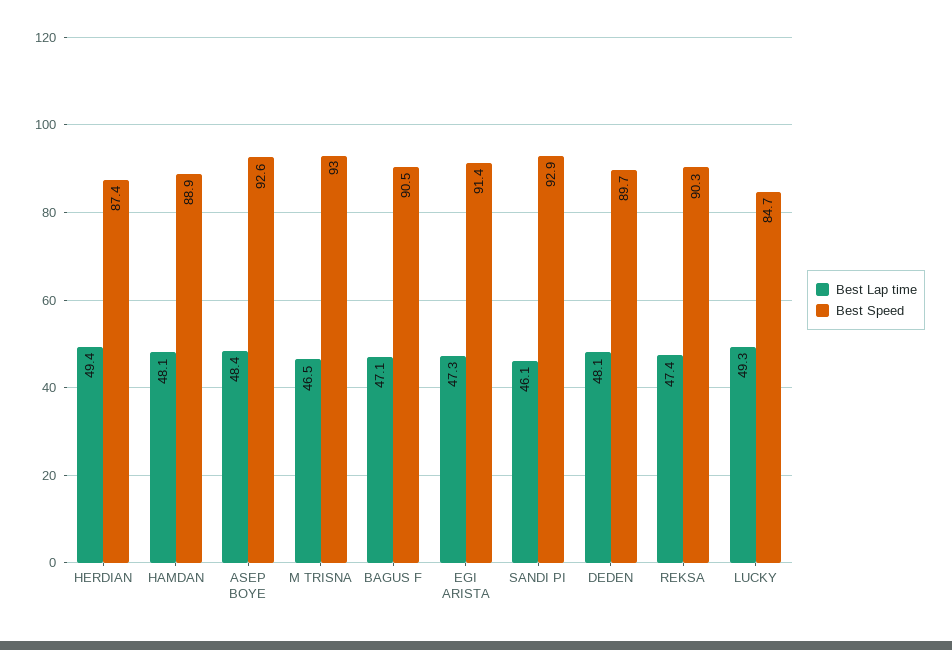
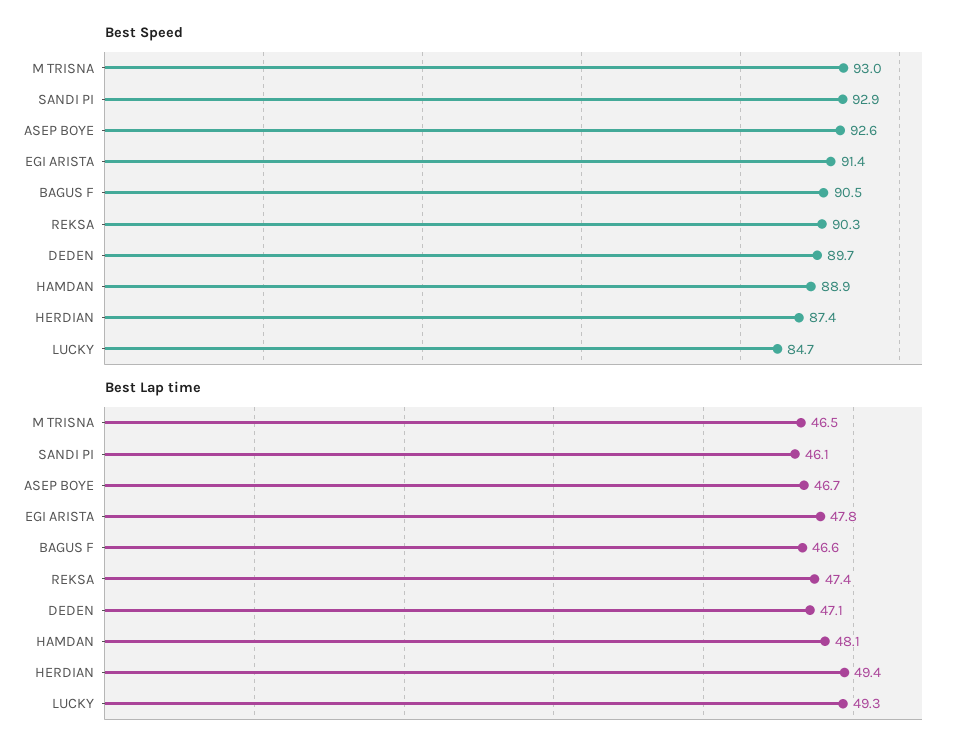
  {
    "Best Lap time": {
      "HERDIAN": 49.4,
      "HAMDAN": 48.1,
-     "ASEP BOYE": 48.4,
+     "ASEP BOYE": 46.7,
      "M TRISNA": 46.5,
-     "BAGUS F": 47.1,
+     "BAGUS F": 46.6,
-     "EGI ARISTA": 47.3,
+     "EGI ARISTA": 47.8,
      "SANDI PI": 46.1,
-     "DEDEN": 48.1,
+     "DEDEN": 47.1,
      "REKSA": 47.4,
      "LUCKY": 49.3
    },
    "Best Speed": {
      "HERDIAN": 87.4,
      "HAMDAN": 88.9,
      "ASEP BOYE": 92.6,
      "M TRISNA": 93,
      "BAGUS F": 90.5,
      "EGI ARISTA": 91.4,
      "SANDI PI": 92.9,
      "DEDEN": 89.7,
      "REKSA": 90.3,
      "LUCKY": 84.7
    }
  }

